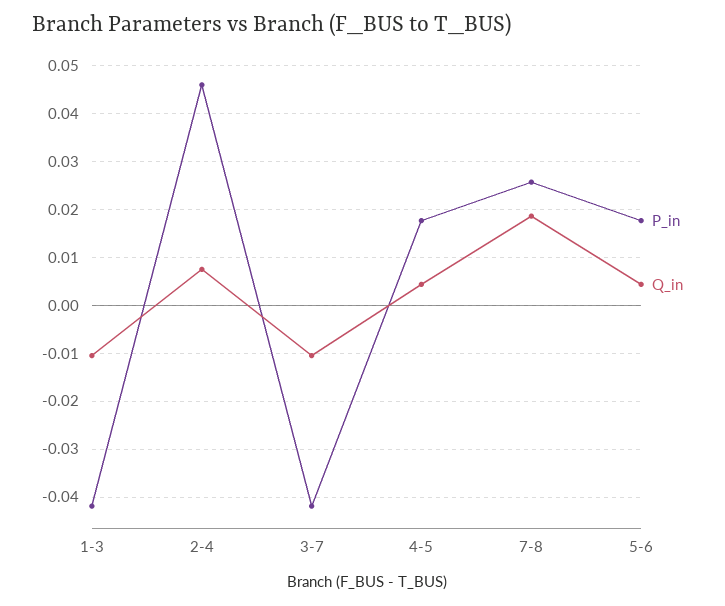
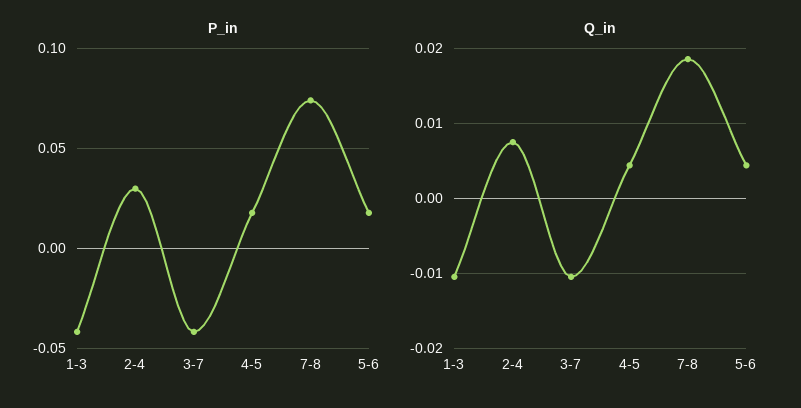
  {
    "P_in": {
      "1-3": -0.042,
-     "2-4": 0.046,
+     "2-4": 0.03,
      "3-7": -0.042,
      "4-5": 0.018,
-     "7-8": 0.026,
+     "7-8": 0.075,
      "5-6": 0.018
    },
    "Q_in": {
      "1-3": -0.011,
      "2-4": 0.008,
      "3-7": -0.011,
      "4-5": 0.004,
      "7-8": 0.019,
      "5-6": 0.004
    }
  }

